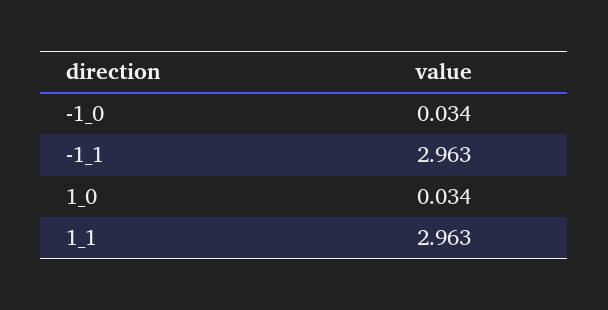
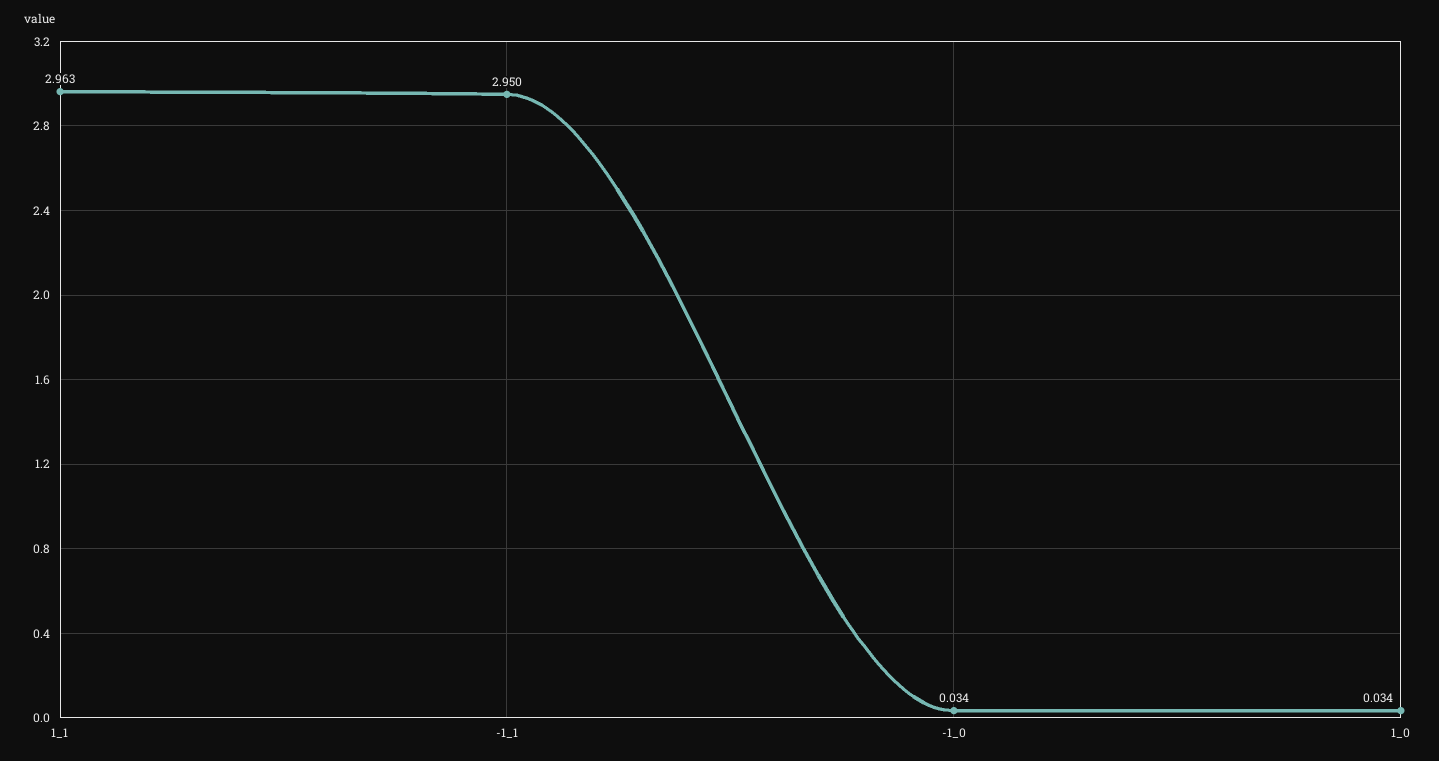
  {
    "-1_0": 0.034,
-   "-1_1": 2.963,
+   "-1_1": 2.95,
    "1_0": 0.034,
    "1_1": 2.963
  }

